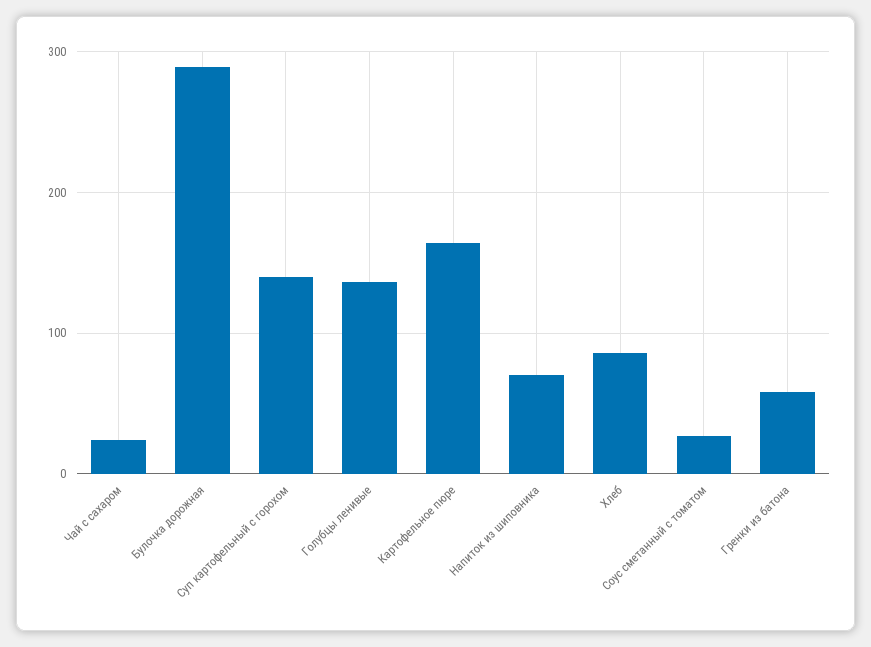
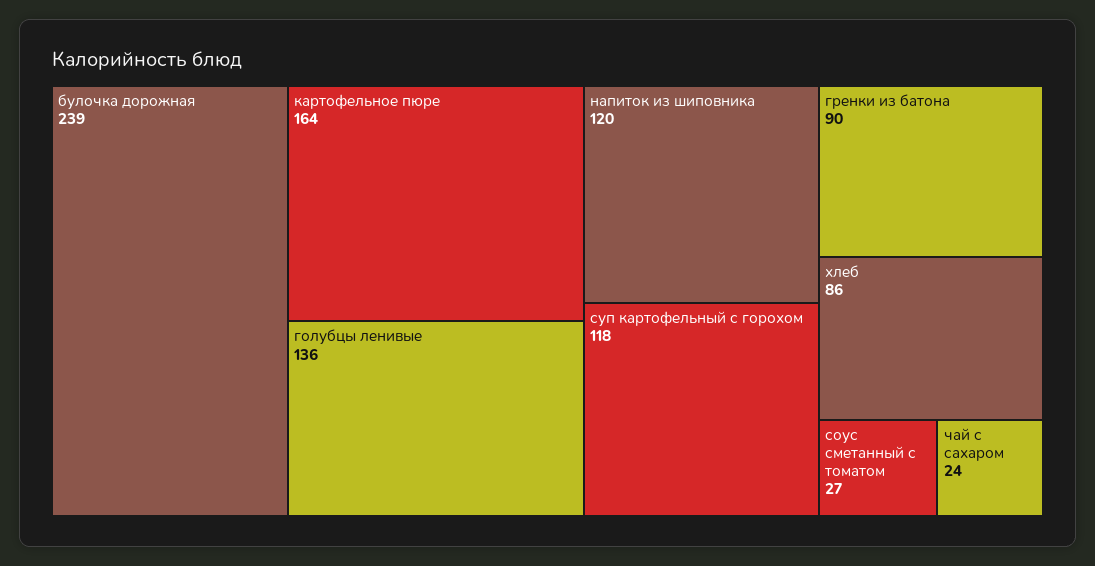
  {
    "Чай с сахаром": 24,
-   "Булочка дорожная": 290,
+   "Булочка дорожная": 239,
-   "Суп картофельный с горохом": 140,
+   "Суп картофельный с горохом": 118,
    "Голубцы ленивые": 136,
    "Картофельное пюре": 164,
-   "Напиток из шиповника": 70,
+   "Напиток из шиповника": 120,
    "Хлеб": 86,
    "Соус сметанный с томатом": 27,
-   "Гренки из батона": 60
+   "Гренки из батона": 90
  }

